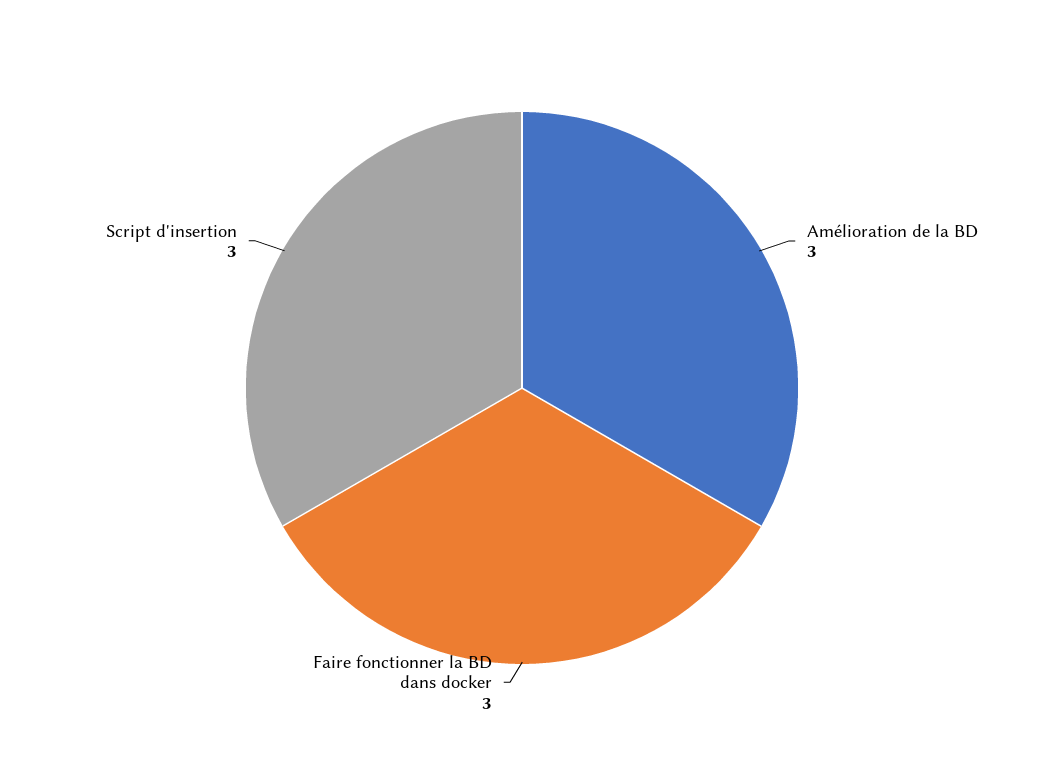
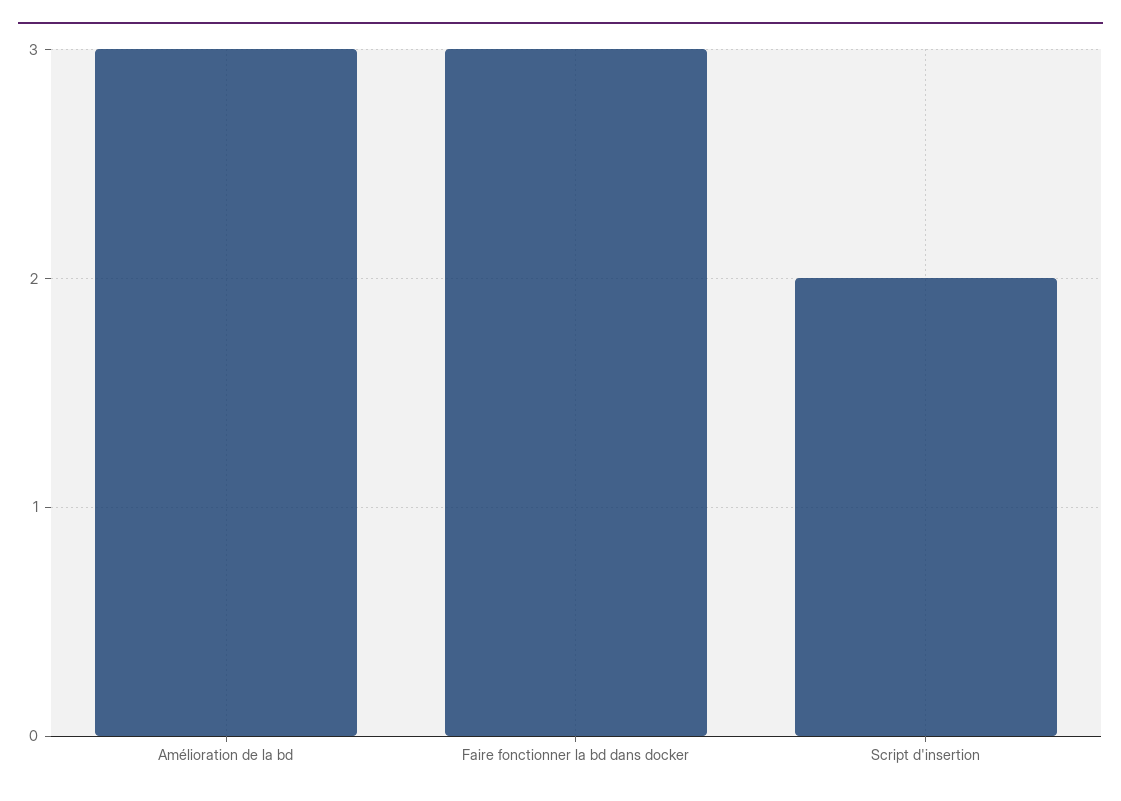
  {
    "Amélioration de la BD": 3,
    "Faire fonctionner la BD dans docker": 3,
-   "Script d'insertion": 3
+   "Script d'insertion": 2
  }

